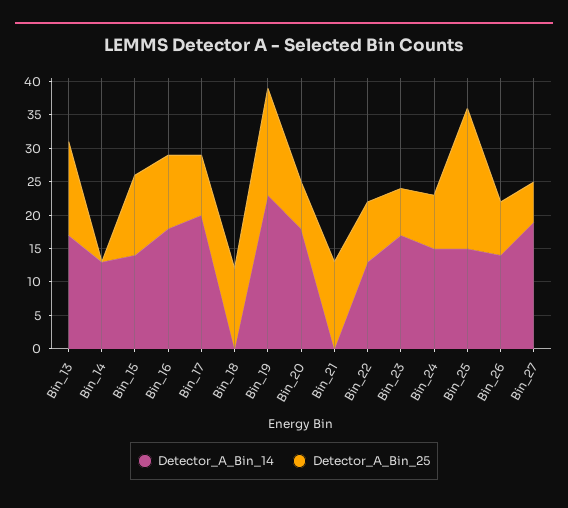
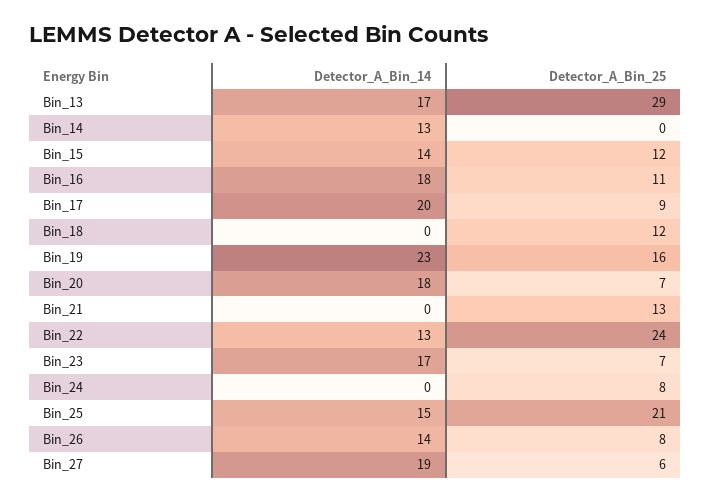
  {
    "Detector_A_Bin_14": {
      "Bin_13": 17,
      "Bin_14": 13,
      "Bin_15": 14,
      "Bin_16": 18,
      "Bin_17": 20,
      "Bin_18": 0,
      "Bin_19": 23,
      "Bin_20": 18,
      "Bin_21": 0,
      "Bin_22": 13,
      "Bin_23": 17,
-     "Bin_24": 15,
+     "Bin_24": 0,
      "Bin_25": 15,
      "Bin_26": 14,
      "Bin_27": 19
    },
    "Detector_A_Bin_25": {
-     "Bin_13": 15,
+     "Bin_13": 29,
      "Bin_14": 0,
      "Bin_15": 12,
      "Bin_16": 11,
      "Bin_17": 9,
      "Bin_18": 12,
      "Bin_19": 16,
      "Bin_20": 7,
      "Bin_21": 13,
-     "Bin_22": 10,
+     "Bin_22": 24,
      "Bin_23": 7,
      "Bin_24": 8,
      "Bin_25": 21,
      "Bin_26": 8,
      "Bin_27": 6
    }
  }

